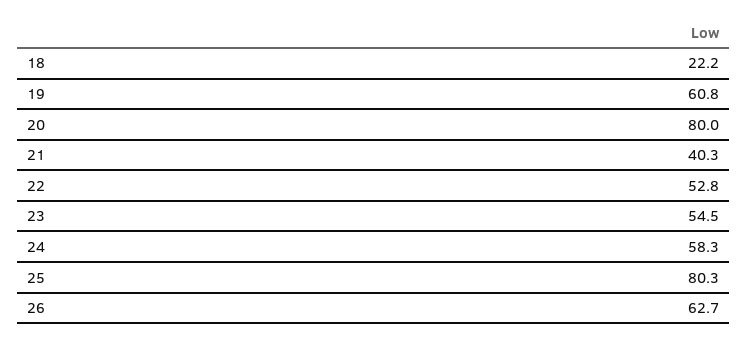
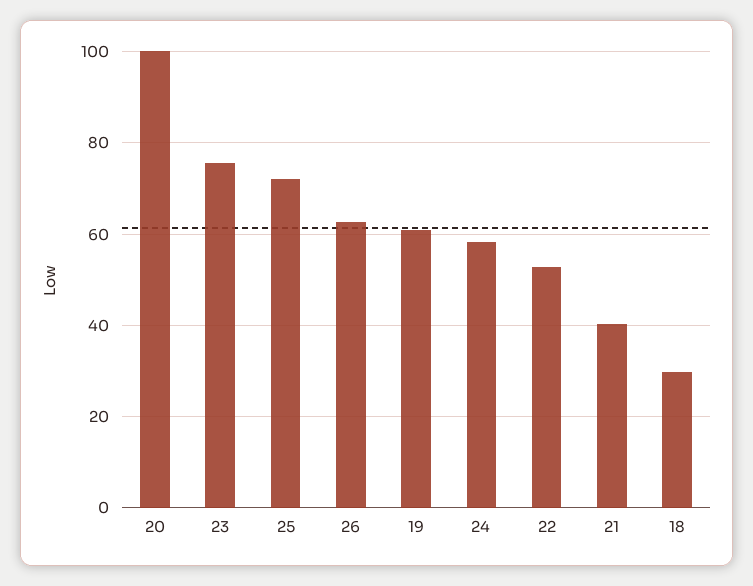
  {
-   "18": 22.2,
+   "18": 30,
    "19": 60.8,
-   "20": 80,
+   "20": 100,
    "21": 40.3,
    "22": 52.8,
-   "23": 54.5,
+   "23": 76,
    "24": 58.3,
-   "25": 80.3,
+   "25": 72,
    "26": 62.7
  }

